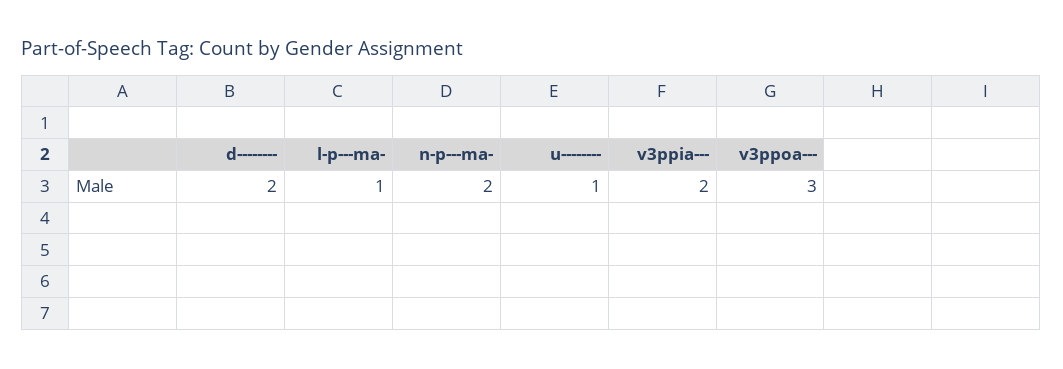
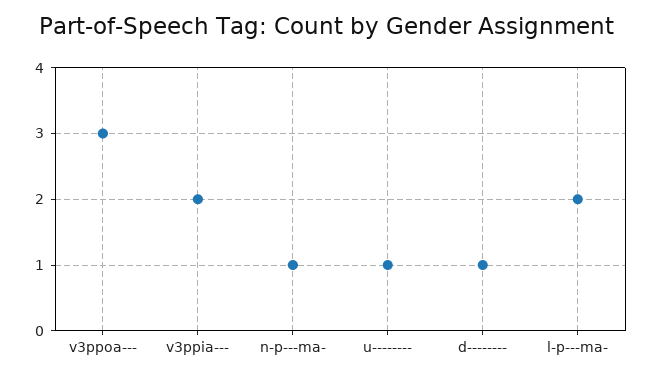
  {
-   "d--------": 2,
+   "d--------": 1,
-   "l-p---ma-": 1,
+   "l-p---ma-": 2,
-   "n-p---ma-": 2,
+   "n-p---ma-": 1,
    "u--------": 1,
    "v3ppia---": 2,
    "v3ppoa---": 3
  }

